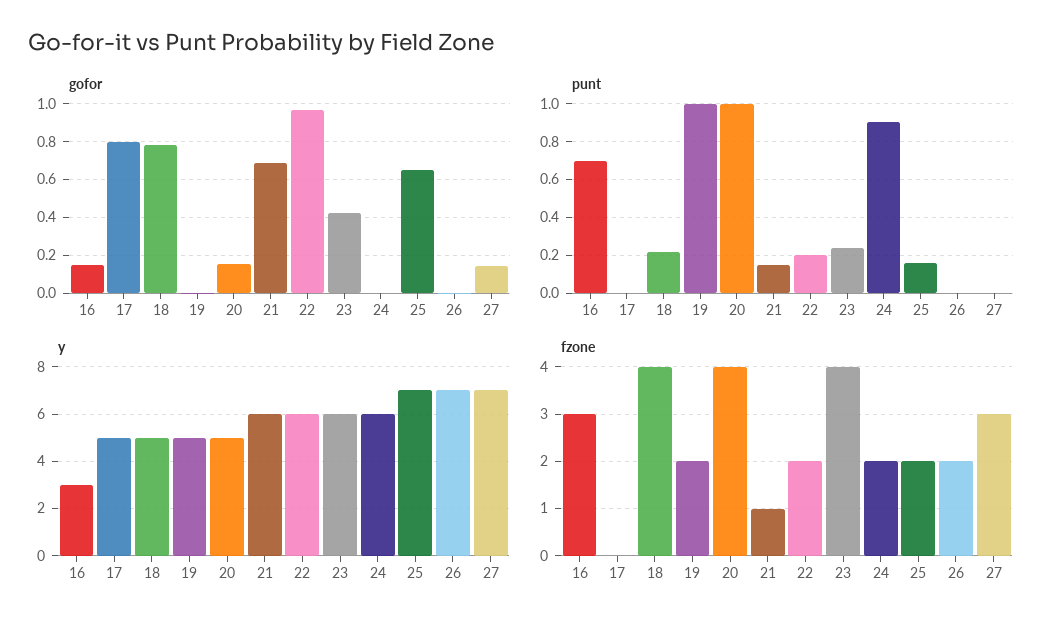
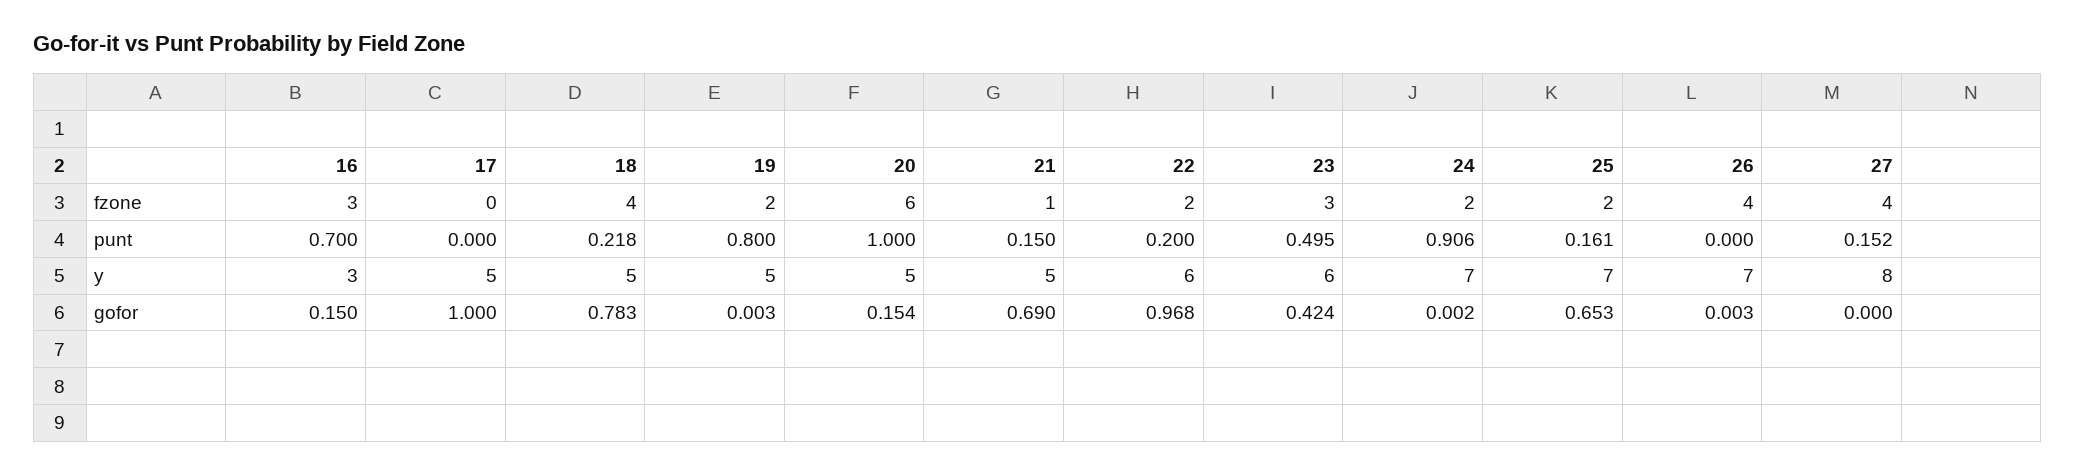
  {
    "gofor": {
      "16": 0.15,
-     "17": 0.8,
+     "17": 1,
      "18": 0.783,
      "19": 0.003,
      "20": 0.154,
      "21": 0.69,
      "22": 0.968,
      "23": 0.424,
      "24": 0.002,
      "25": 0.653,
      "26": 0.003,
-     "27": 0.15
+     "27": 0
    },
    "punt": {
      "16": 0.7,
      "17": 0,
      "18": 0.218,
-     "19": 1,
+     "19": 0.8,
      "20": 1,
      "21": 0.15,
      "22": 0.2,
-     "23": 0.25,
+     "23": 0.495,
      "24": 0.906,
      "25": 0.161,
      "26": 0,
-     "27": 0
+     "27": 0.152
    },
    "y": {
      "16": 3,
      "17": 5,
      "18": 5,
      "19": 5,
      "20": 5,
-     "21": 6,
+     "21": 5,
      "22": 6,
      "23": 6,
-     "24": 6,
+     "24": 7,
      "25": 7,
      "26": 7,
-     "27": 7
+     "27": 8
    },
    "fzone": {
      "16": 3,
      "17": 0,
      "18": 4,
      "19": 2,
-     "20": 4,
+     "20": 6,
      "21": 1,
      "22": 2,
-     "23": 4,
+     "23": 3,
      "24": 2,
      "25": 2,
-     "26": 2,
+     "26": 4,
-     "27": 3
+     "27": 4
    }
  }

